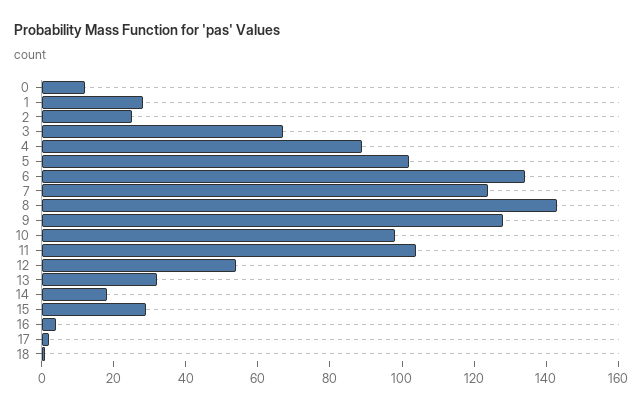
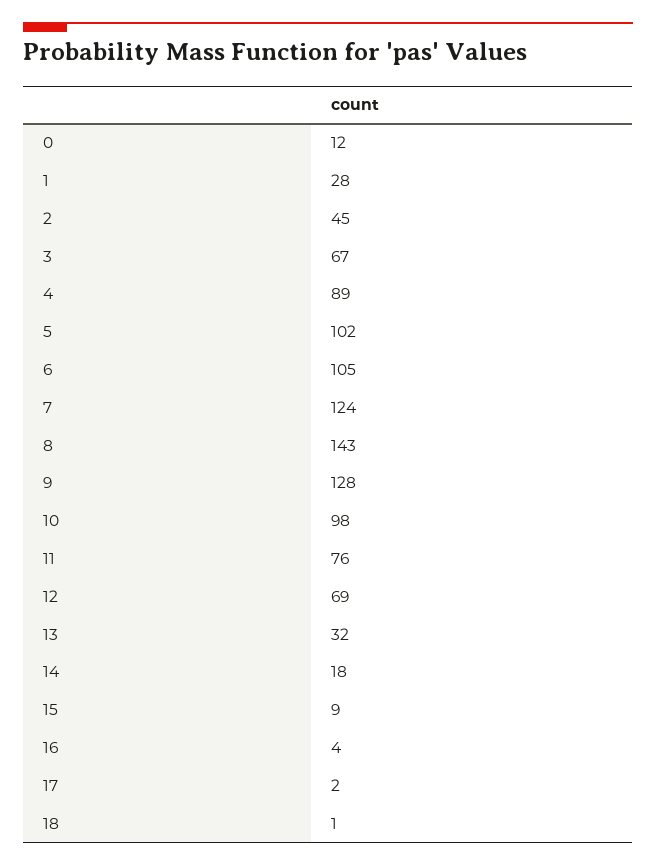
  {
    "0": 12,
    "1": 28,
-   "2": 25,
+   "2": 45,
    "3": 67,
    "4": 89,
    "5": 102,
-   "6": 135,
+   "6": 105,
    "7": 124,
    "8": 143,
    "9": 128,
    "10": 98,
-   "11": 105,
+   "11": 76,
-   "12": 55,
+   "12": 69,
    "13": 32,
    "14": 18,
-   "15": 30,
+   "15": 9,
    "16": 4,
    "17": 2,
    "18": 1
  }

